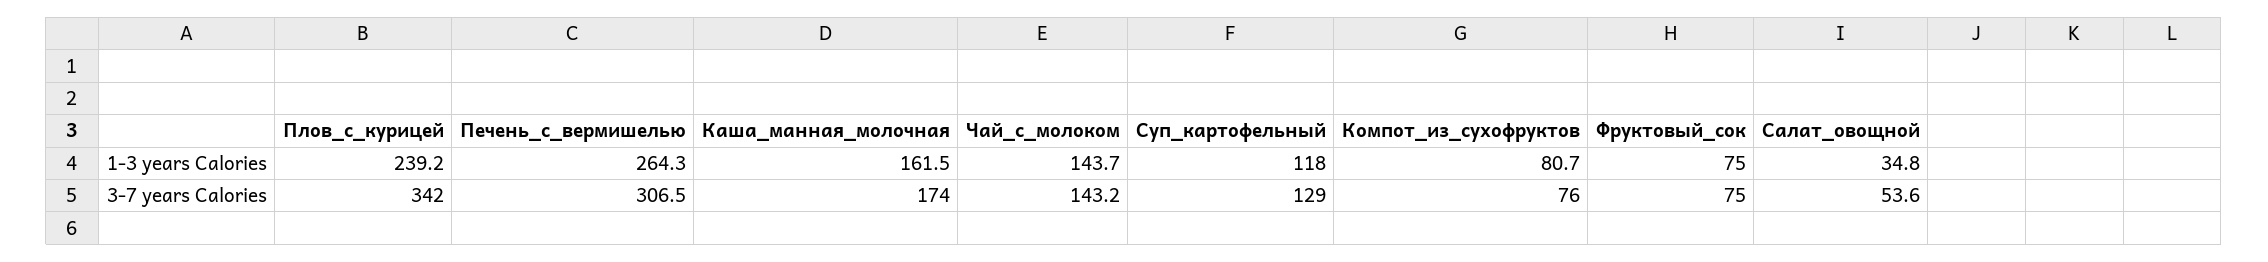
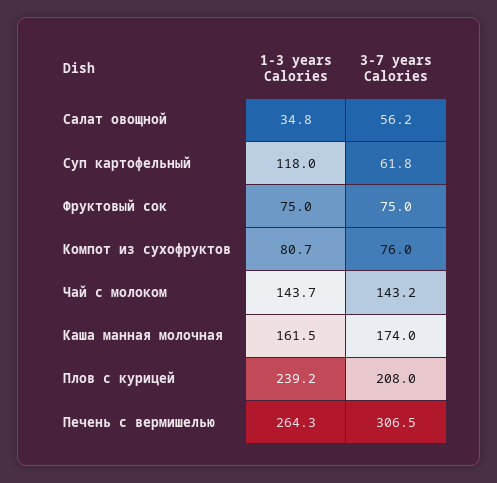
  {
    "Плов_с_курицей": {
      "1-3 years Calories": 239.2,
-     "3-7 years Calories": 342
+     "3-7 years Calories": 208
    },
    "Печень_с_вермишелью": {
      "1-3 years Calories": 264.3,
      "3-7 years Calories": 306.5
    },
    "Каша_манная_молочная": {
      "1-3 years Calories": 161.5,
      "3-7 years Calories": 174
    },
    "Чай_с_молоком": {
      "1-3 years Calories": 143.7,
      "3-7 years Calories": 143.2
    },
    "Суп_картофельный": {
      "1-3 years Calories": 118,
-     "3-7 years Calories": 129
+     "3-7 years Calories": 61.8
    },
    "Компот_из_сухофруктов": {
      "1-3 years Calories": 80.7,
      "3-7 years Calories": 76
    },
    "Фруктовый_сок": {
      "1-3 years Calories": 75,
      "3-7 years Calories": 75
    },
    "Салат_овощной": {
      "1-3 years Calories": 34.8,
-     "3-7 years Calories": 53.6
+     "3-7 years Calories": 56.2
    }
  }

